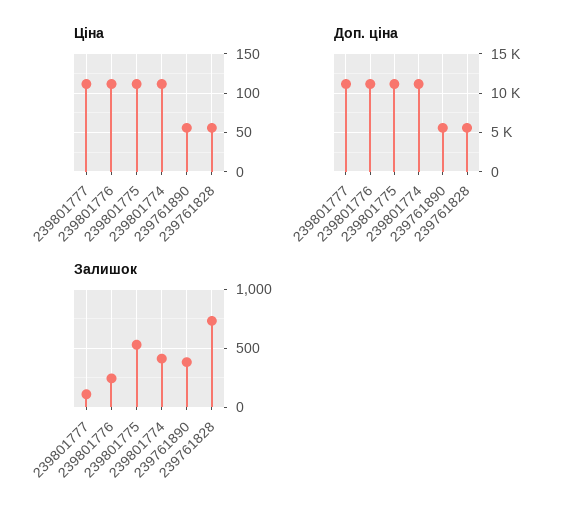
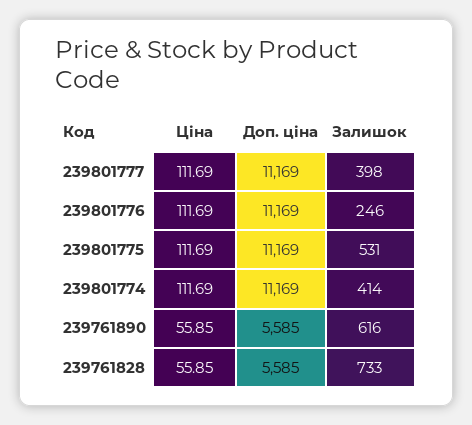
  {
    "Ціна": {
      "239801777": 111.69,
      "239801776": 111.69,
      "239801775": 111.69,
      "239801774": 111.69,
      "239761890": 55.85,
      "239761828": 55.85
    },
    "Доп. ціна": {
      "239801777": 11169,
      "239801776": 11169,
      "239801775": 11169,
      "239801774": 11169,
      "239761890": 5585,
      "239761828": 5585
    },
    "Залишок": {
-     "239801777": 100,
+     "239801777": 398,
      "239801776": 246,
      "239801775": 531,
      "239801774": 414,
-     "239761890": 400,
+     "239761890": 616,
      "239761828": 733
    }
  }

